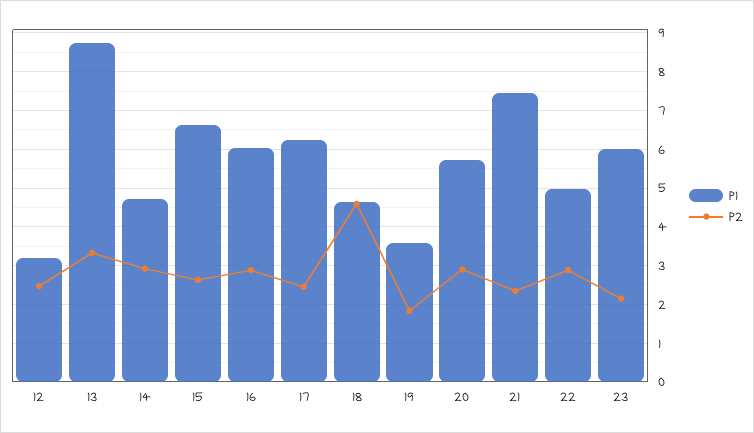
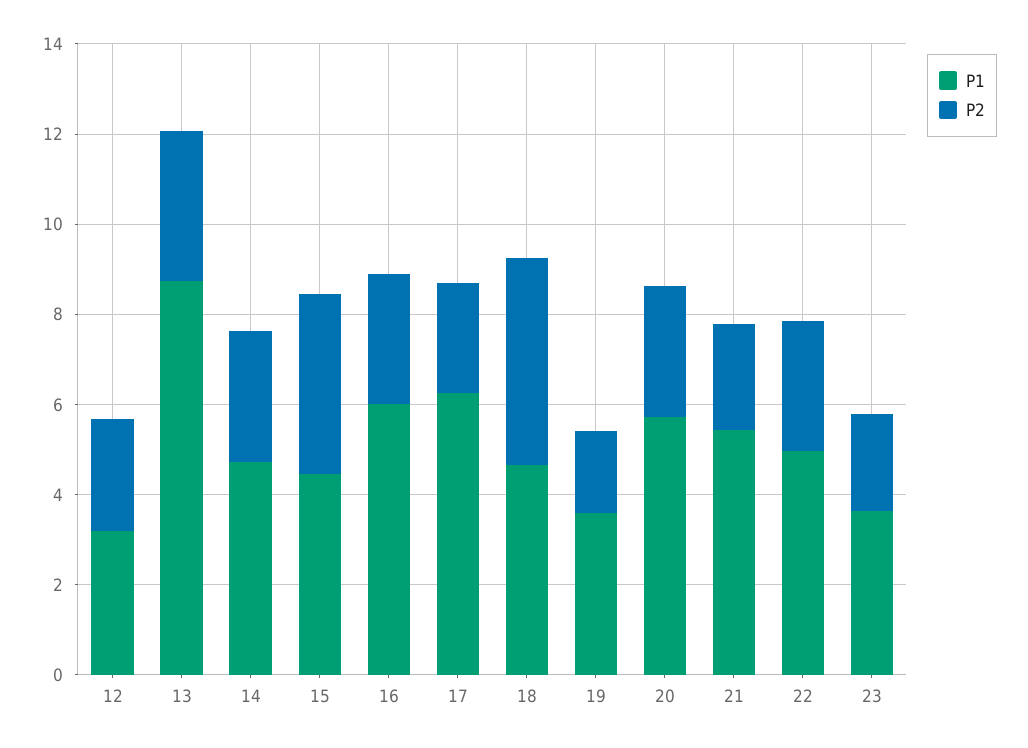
  {
    "P1": {
      "12": 3.2,
      "13": 8.8,
      "14": 4.8,
-     "15": 6.6,
+     "15": 4.5,
      "16": 6,
      "17": 6.2,
      "18": 4.6,
      "19": 3.6,
      "20": 5.8,
-     "21": 7.4,
+     "21": 5.5,
      "22": 5,
-     "23": 6
+     "23": 3.5
    },
    "P2": {
      "12": 2.4,
      "13": 3.4,
      "14": 3,
-     "15": 2.6,
+     "15": 4,
      "16": 2.8,
      "17": 2.4,
      "18": 4.6,
      "19": 1.8,
      "20": 3,
      "21": 2.4,
      "22": 2.8,
      "23": 2.2
    }
  }

